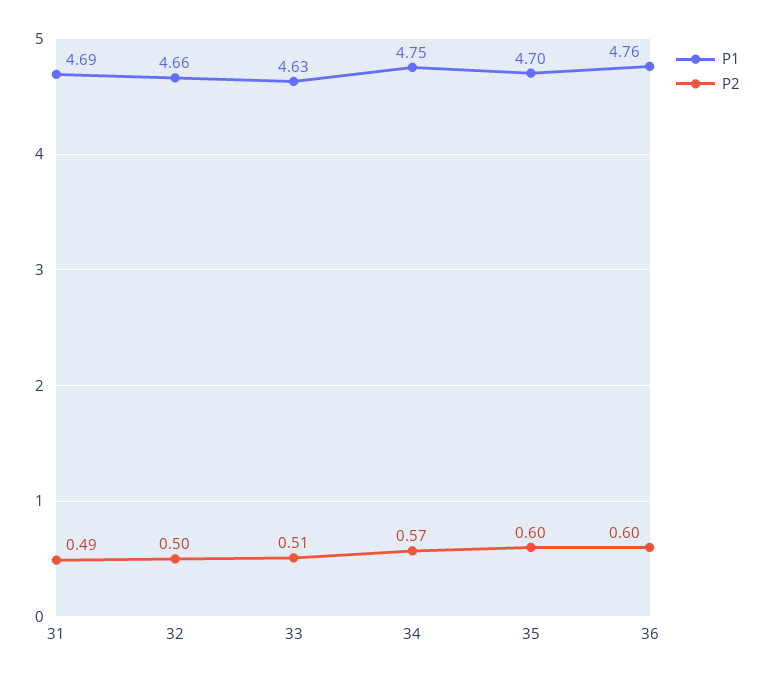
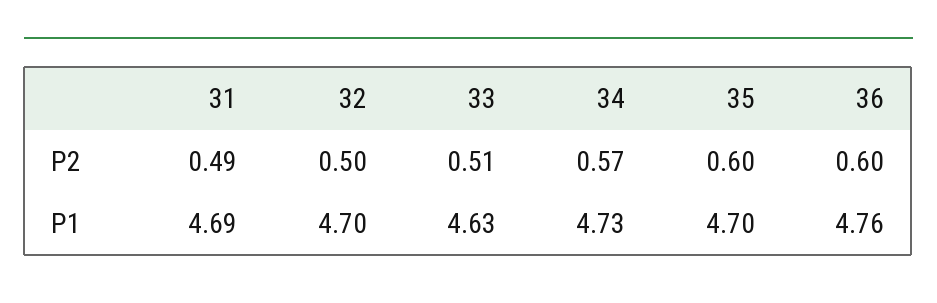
  {
    "P1": {
      "31": 4.69,
-     "32": 4.66,
+     "32": 4.7,
      "33": 4.63,
-     "34": 4.75,
+     "34": 4.73,
      "35": 4.7,
      "36": 4.76
    },
    "P2": {
      "31": 0.49,
      "32": 0.5,
      "33": 0.51,
      "34": 0.57,
      "35": 0.6,
      "36": 0.6
    }
  }

